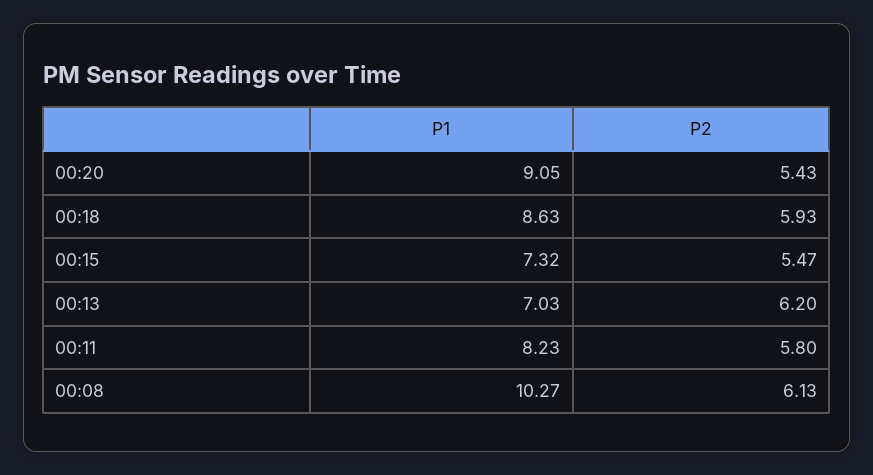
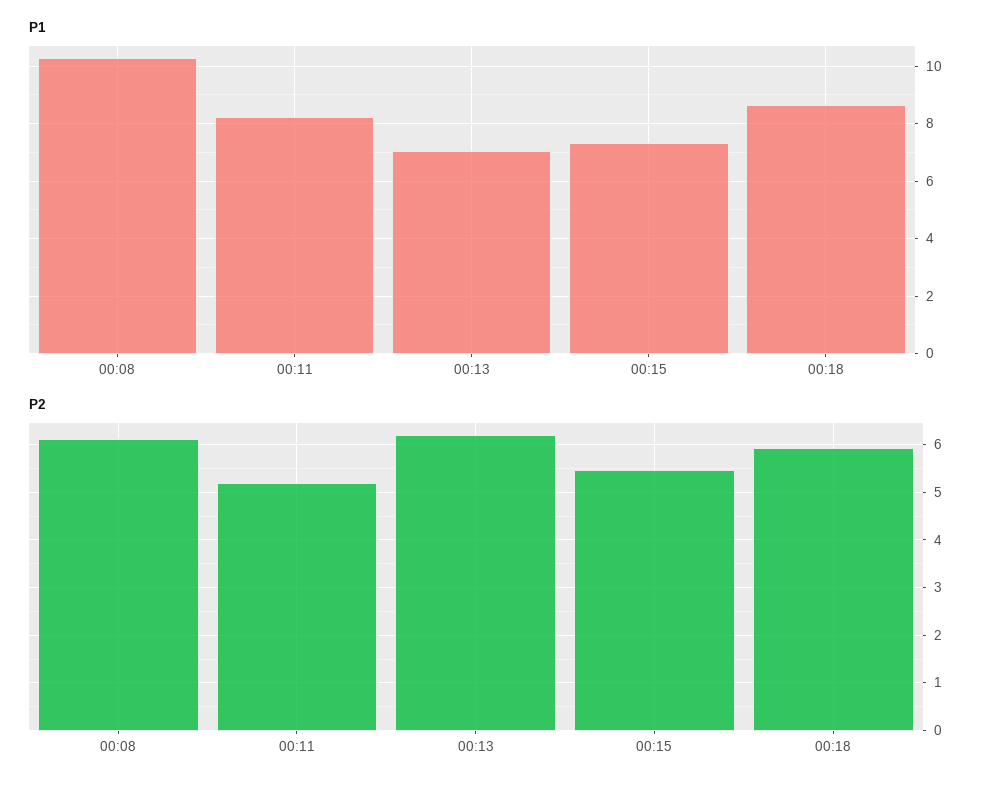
  {
    "P1": {
-     "00:20": 9.05,
      "00:18": 8.63,
      "00:15": 7.32,
      "00:13": 7.03,
      "00:11": 8.23,
      "00:08": 10.27
    },
    "P2": {
-     "00:20": 5.43,
      "00:18": 5.93,
      "00:15": 5.47,
      "00:13": 6.2,
-     "00:11": 5.8,
+     "00:11": 5.2,
      "00:08": 6.13
    }
  }

